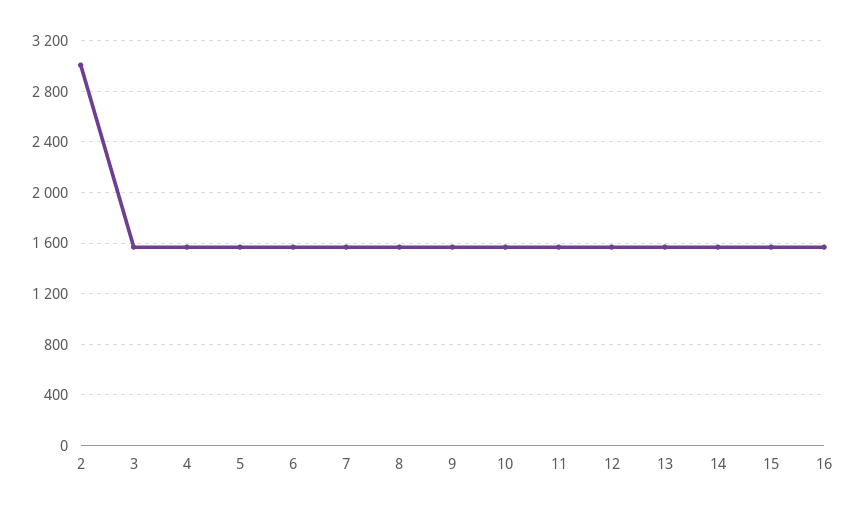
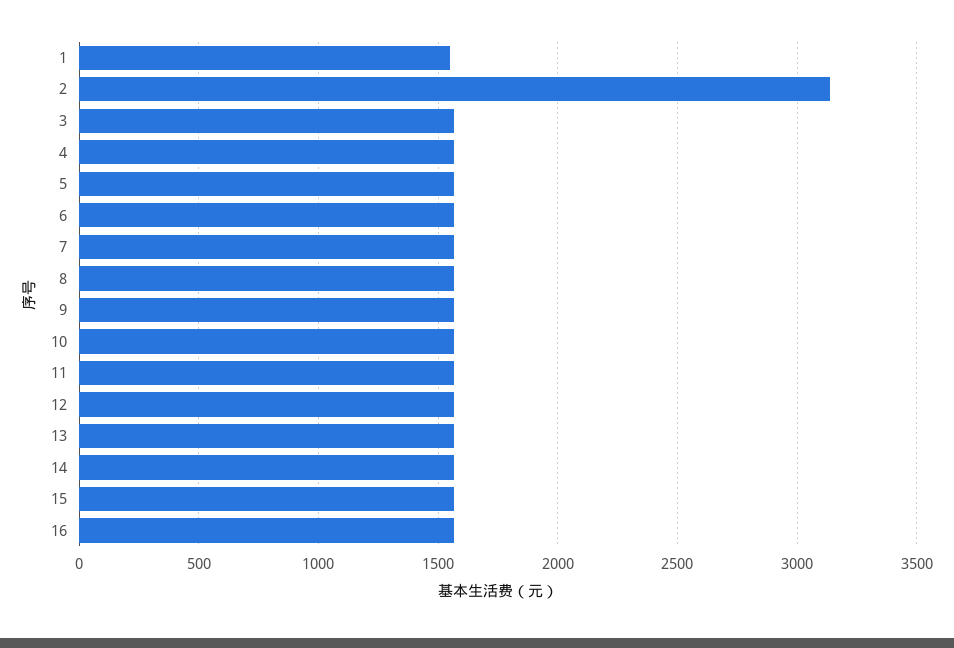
  {
-   "2": 3000,
+   "2": 3150,
    "3": 1550,
    "4": 1550,
    "5": 1550,
    "6": 1550,
    "7": 1550,
    "8": 1550,
    "9": 1550,
    "10": 1550,
    "11": 1550,
    "12": 1550,
    "13": 1550,
    "14": 1550,
    "15": 1550,
-   "16": 1550
+   "16": 1550,
+   "1": 1550
  }

